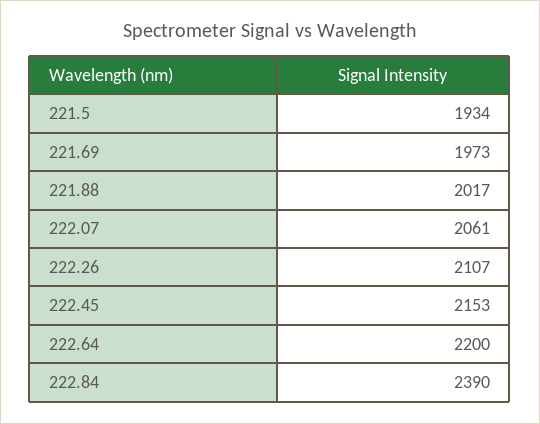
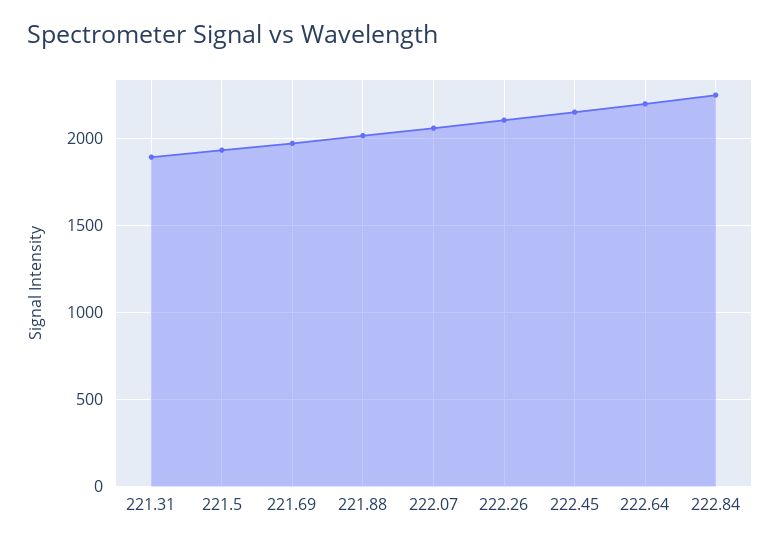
  {
    "221.5": 1934,
    "221.69": 1973,
    "221.88": 2017,
    "222.07": 2061,
    "222.26": 2107,
    "222.45": 2153,
    "222.64": 2200,
-   "222.84": 2390
+   "222.84": 2250,
+   "221.31": 1900
  }

